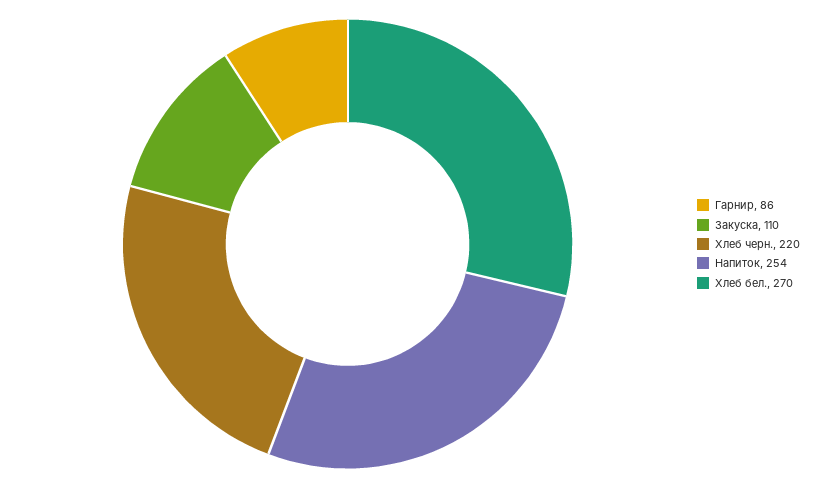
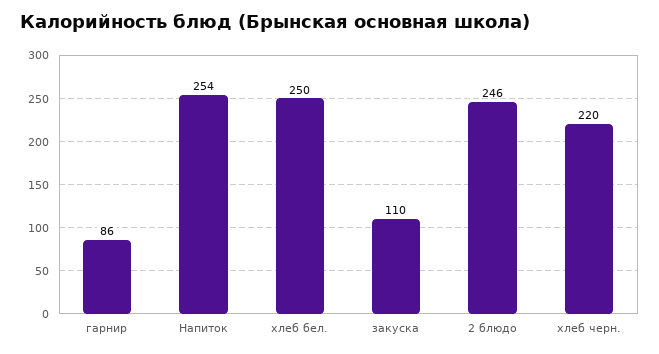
  {
    "Гарнир": 86,
    "Закуска": 110,
    "Хлеб черн.": 220,
    "Напиток": 254,
-   "Хлеб бел.": 270
+   "Хлеб бел.": 250,
+   "2 блюдо": 246
  }

